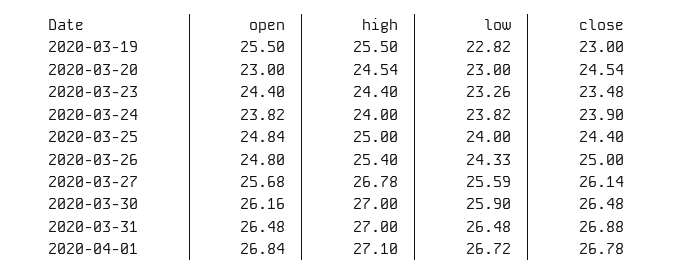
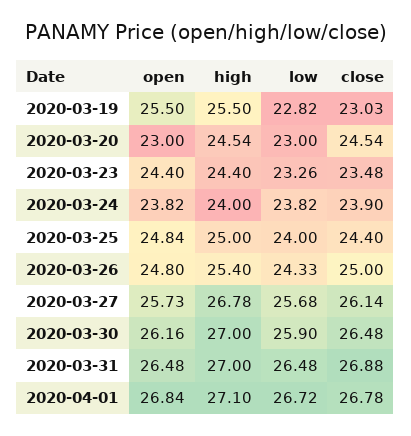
  {
    "open": {
      "2020-03-19": 25.5,
      "2020-03-20": 23,
      "2020-03-23": 24.4,
      "2020-03-24": 23.82,
      "2020-03-25": 24.84,
      "2020-03-26": 24.8,
-     "2020-03-27": 25.68,
+     "2020-03-27": 25.73,
      "2020-03-30": 26.16,
      "2020-03-31": 26.48,
      "2020-04-01": 26.84
    },
    "high": {
      "2020-03-19": 25.5,
      "2020-03-20": 24.54,
      "2020-03-23": 24.4,
      "2020-03-24": 24,
      "2020-03-25": 25,
      "2020-03-26": 25.4,
      "2020-03-27": 26.78,
      "2020-03-30": 27,
      "2020-03-31": 27,
      "2020-04-01": 27.1
    },
    "low": {
      "2020-03-19": 22.82,
      "2020-03-20": 23,
      "2020-03-23": 23.26,
      "2020-03-24": 23.82,
      "2020-03-25": 24,
      "2020-03-26": 24.33,
-     "2020-03-27": 25.59,
+     "2020-03-27": 25.68,
      "2020-03-30": 25.9,
      "2020-03-31": 26.48,
      "2020-04-01": 26.72
    },
    "close": {
-     "2020-03-19": 23,
+     "2020-03-19": 23.03,
      "2020-03-20": 24.54,
      "2020-03-23": 23.48,
      "2020-03-24": 23.9,
      "2020-03-25": 24.4,
      "2020-03-26": 25,
      "2020-03-27": 26.14,
      "2020-03-30": 26.48,
      "2020-03-31": 26.88,
      "2020-04-01": 26.78
    }
  }

